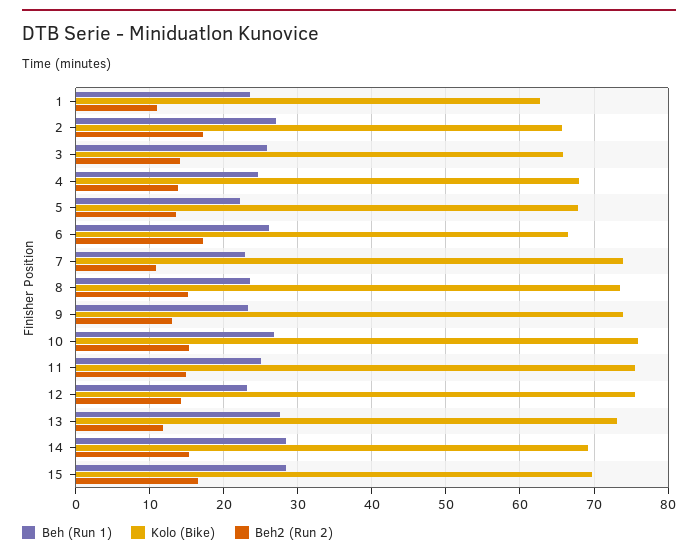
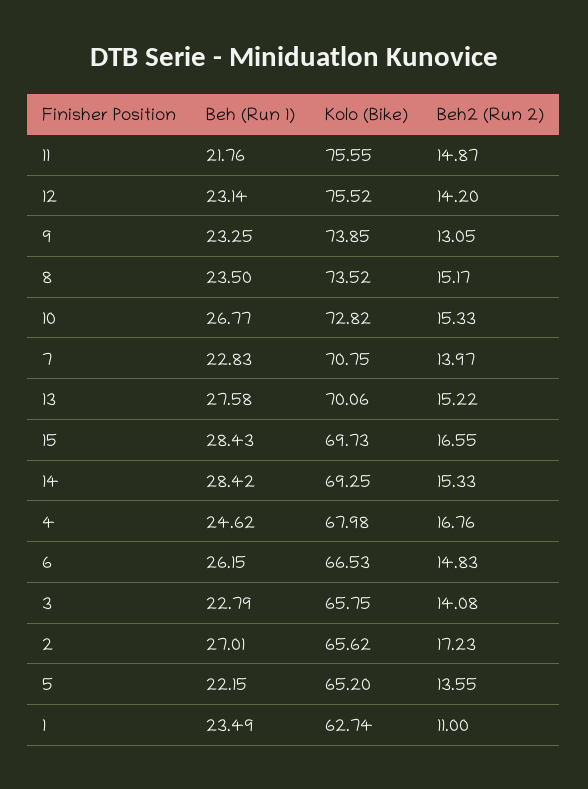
  {
    "Beh (Run 1)": {
      "1": 23.49,
      "2": 27.01,
-     "3": 26,
+     "3": 22.79,
      "4": 24.62,
      "5": 22.15,
      "6": 26.15,
      "7": 22.83,
      "8": 23.5,
      "9": 23.25,
      "10": 26.77,
-     "11": 25,
+     "11": 21.76,
      "12": 23.14,
      "13": 27.58,
      "14": 28.42,
      "15": 28.43
    },
    "Kolo (Bike)": {
      "1": 62.74,
      "2": 65.62,
      "3": 65.75,
      "4": 67.98,
-     "5": 68,
+     "5": 65.2,
      "6": 66.53,
-     "7": 74,
+     "7": 70.75,
      "8": 73.52,
      "9": 73.85,
-     "10": 76,
+     "10": 72.82,
      "11": 75.55,
      "12": 75.52,
-     "13": 73,
+     "13": 70.06,
      "14": 69.25,
      "15": 69.73
    },
    "Beh2 (Run 2)": {
      "1": 11,
      "2": 17.23,
      "3": 14.08,
-     "4": 14,
+     "4": 16.76,
      "5": 13.55,
-     "6": 17,
+     "6": 14.83,
-     "7": 11,
+     "7": 13.97,
      "8": 15.17,
      "9": 13.05,
      "10": 15.33,
      "11": 14.87,
      "12": 14.2,
-     "13": 12,
+     "13": 15.22,
      "14": 15.33,
      "15": 16.55
    }
  }

